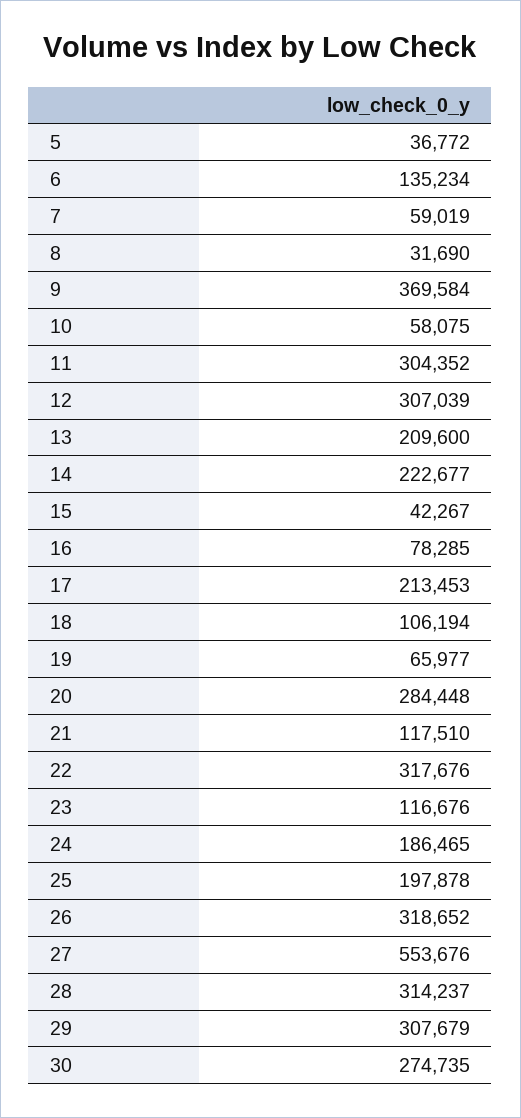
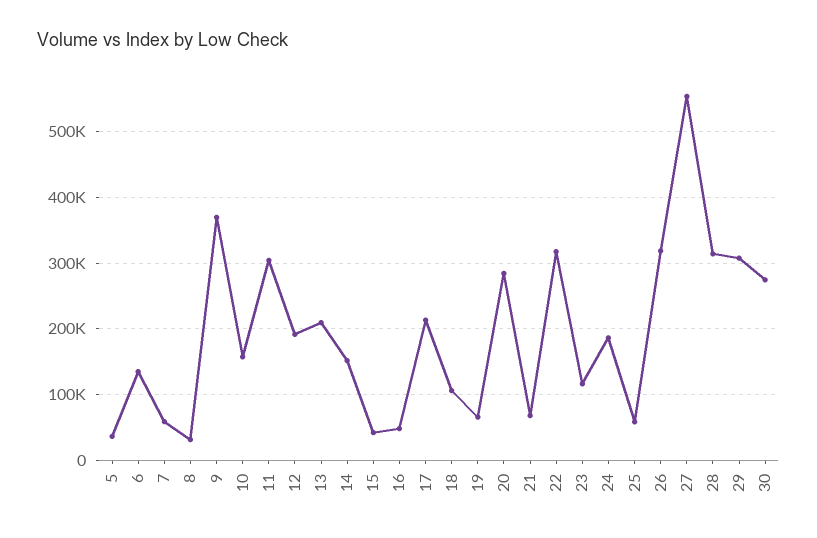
  {
    "5": 36772,
    "6": 135234,
    "7": 59019,
    "8": 31690,
    "9": 369584,
-   "10": 58075,
+   "10": 160000,
    "11": 304352,
-   "12": 307039,
+   "12": 190000,
    "13": 209600,
-   "14": 222677,
+   "14": 150000,
    "15": 42267,
-   "16": 78285,
+   "16": 50000,
    "17": 213453,
    "18": 106194,
    "19": 65977,
    "20": 284448,
-   "21": 117510,
+   "21": 70000,
    "22": 317676,
    "23": 116676,
    "24": 186465,
-   "25": 197878,
+   "25": 60000,
    "26": 318652,
    "27": 553676,
    "28": 314237,
    "29": 307679,
    "30": 274735
  }

